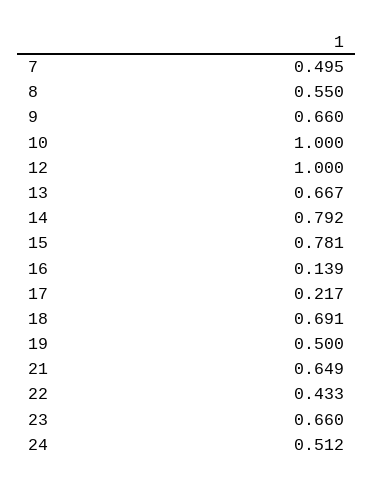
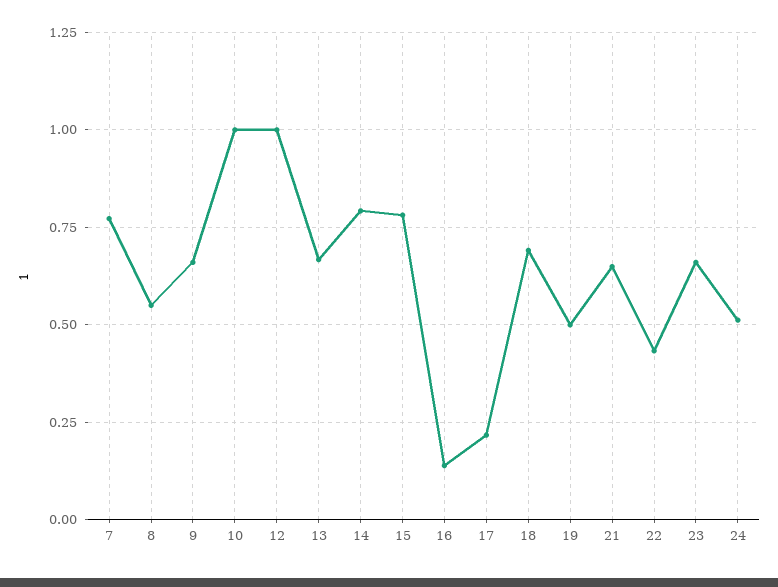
  {
-   "7": 0.495,
+   "7": 0.775,
    "8": 0.55,
    "9": 0.66,
    "10": 1,
    "12": 1,
    "13": 0.667,
    "14": 0.792,
    "15": 0.781,
    "16": 0.139,
    "17": 0.217,
    "18": 0.691,
    "19": 0.5,
    "21": 0.649,
    "22": 0.433,
    "23": 0.66,
    "24": 0.512
  }

